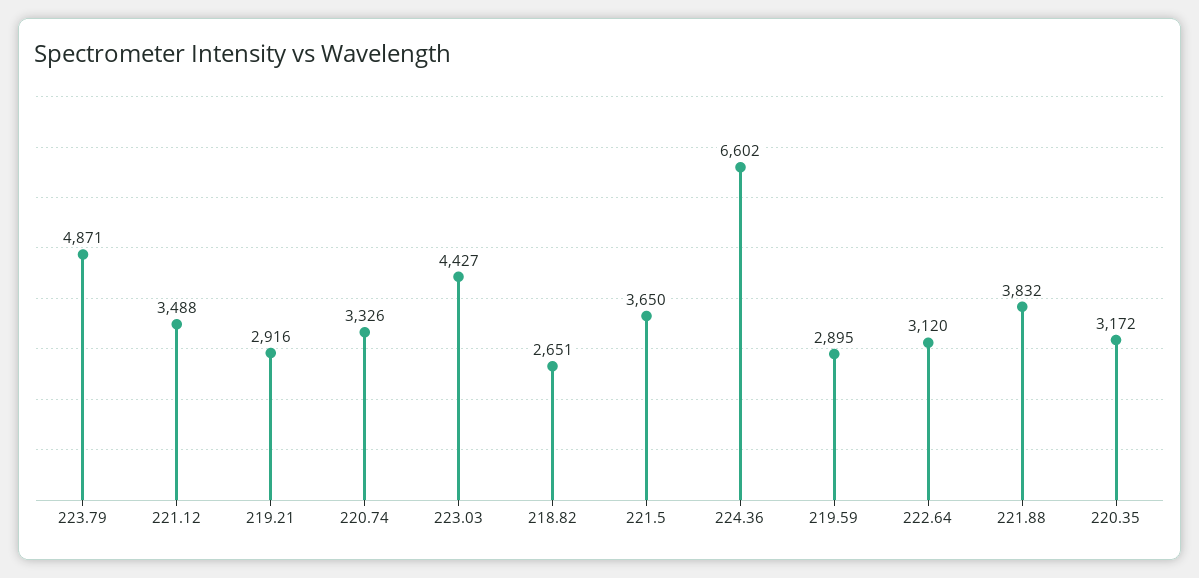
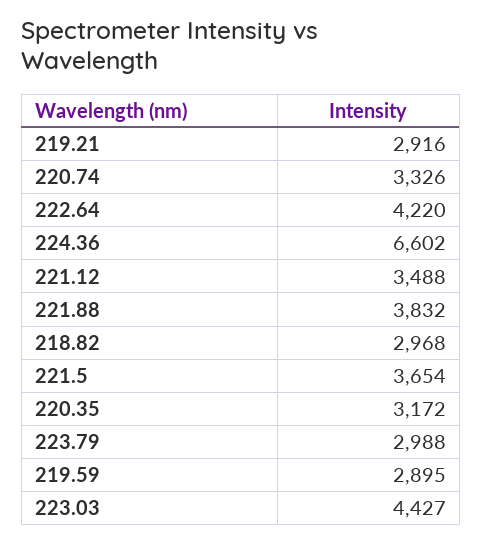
  {
-   "223.79": 4871,
+   "223.79": 2988,
    "221.12": 3488,
    "219.21": 2916,
    "220.74": 3326,
    "223.03": 4427,
-   "218.82": 2651,
+   "218.82": 2968,
-   "221.5": 3650,
+   "221.5": 3654,
    "224.36": 6602,
    "219.59": 2895,
-   "222.64": 3120,
+   "222.64": 4220,
    "221.88": 3832,
    "220.35": 3172
  }

